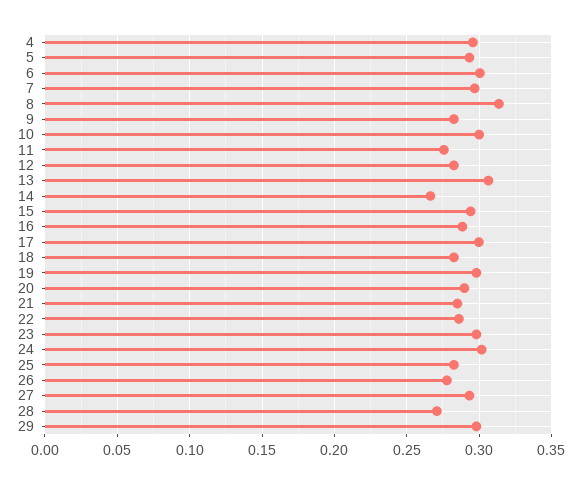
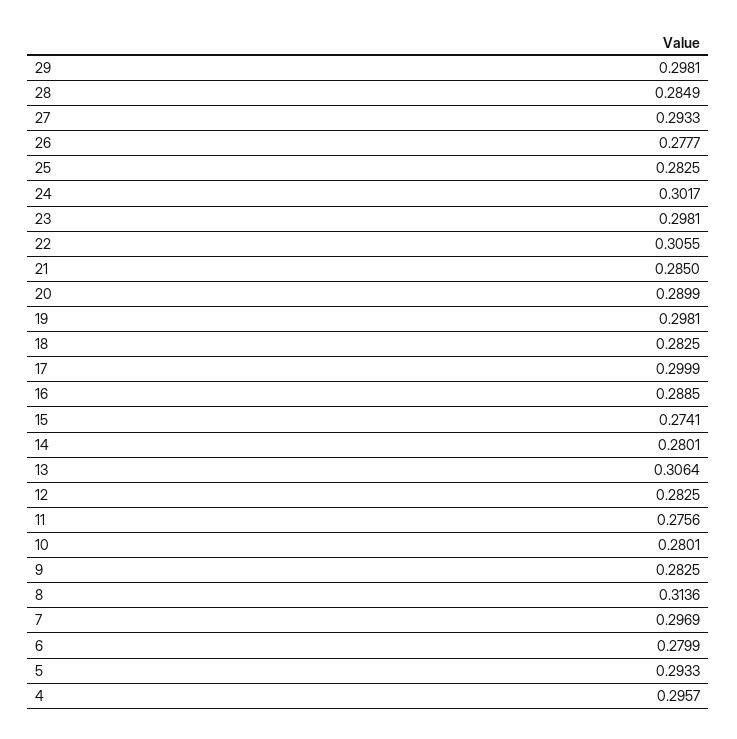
  {
    "4": 0.2957,
    "5": 0.2933,
-   "6": 0.3,
+   "6": 0.2799,
    "7": 0.2969,
    "8": 0.3136,
    "9": 0.2825,
-   "10": 0.3,
+   "10": 0.2801,
    "11": 0.2756,
    "12": 0.2825,
    "13": 0.3064,
-   "14": 0.265,
+   "14": 0.2801,
-   "15": 0.295,
+   "15": 0.2741,
    "16": 0.2885,
    "17": 0.2999,
    "18": 0.2825,
    "19": 0.2981,
    "20": 0.2899,
    "21": 0.285,
-   "22": 0.285,
+   "22": 0.3055,
    "23": 0.2981,
    "24": 0.3017,
    "25": 0.2825,
    "26": 0.2777,
    "27": 0.2933,
-   "28": 0.27,
+   "28": 0.2849,
    "29": 0.2981
  }

